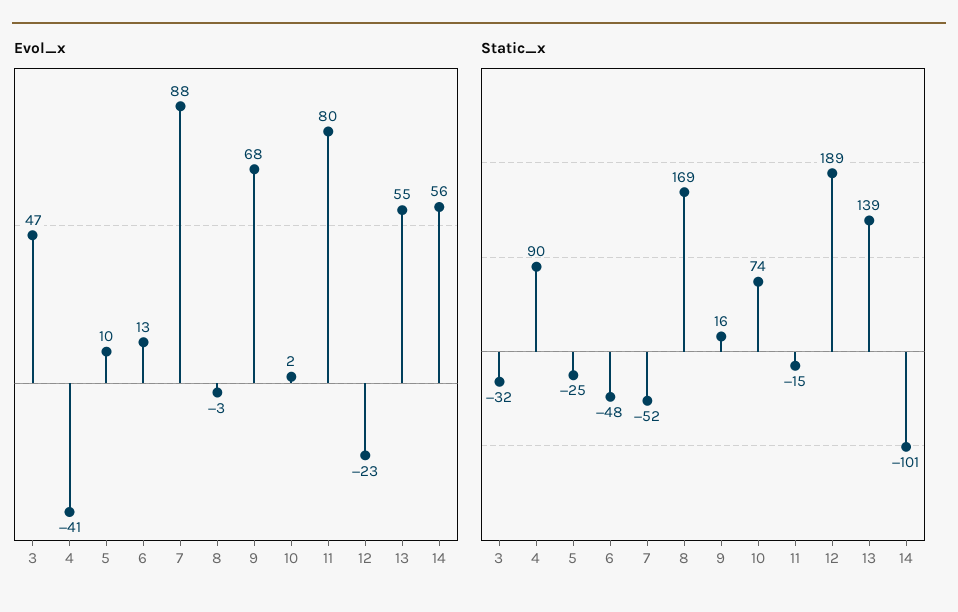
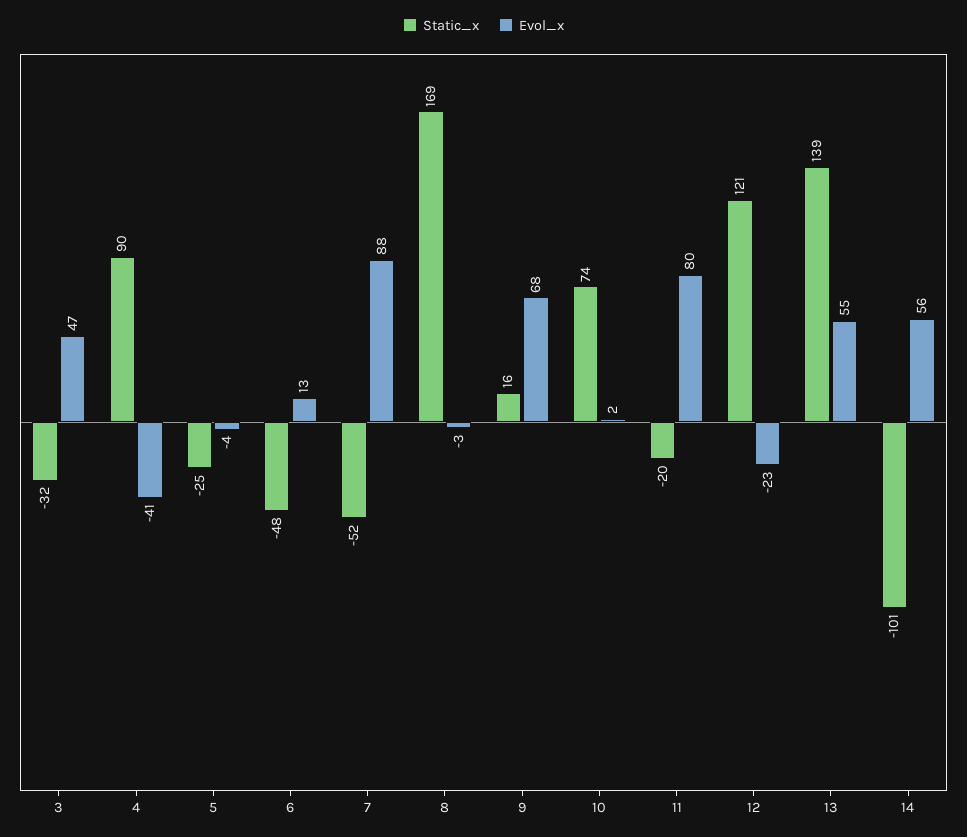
  {
    "Evol_x": {
      "3": 47,
      "4": -41,
-     "5": 10,
+     "5": -4,
      "6": 13,
      "7": 88,
      "8": -3,
      "9": 68,
      "10": 2,
      "11": 80,
      "12": -23,
      "13": 55,
      "14": 56
    },
    "Static_x": {
      "3": -32,
      "4": 90,
      "5": -25,
      "6": -48,
      "7": -52,
      "8": 169,
      "9": 16,
      "10": 74,
-     "11": -15,
+     "11": -20,
-     "12": 189,
+     "12": 121,
      "13": 139,
      "14": -101
    }
  }

